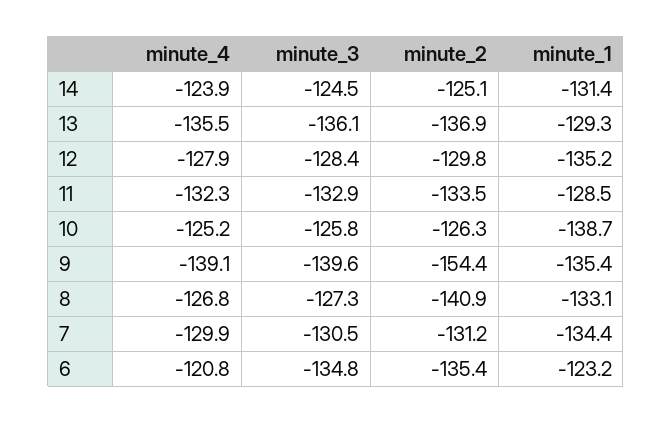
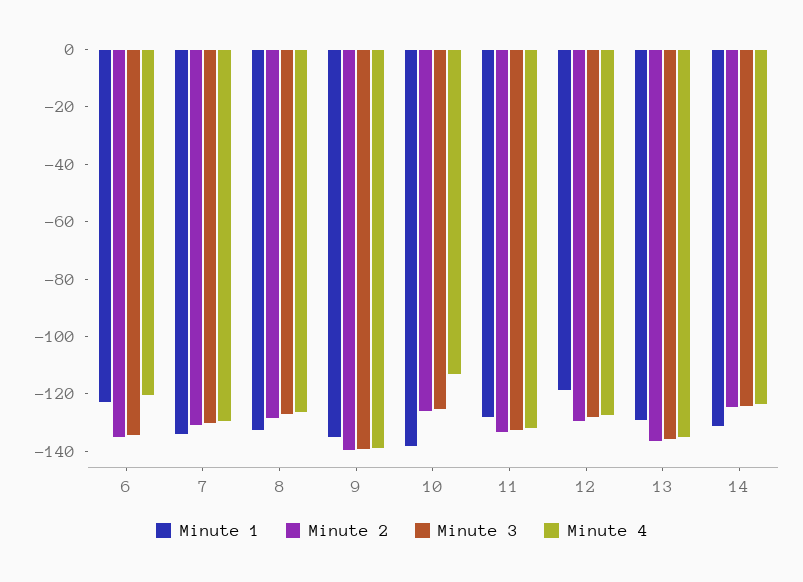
  {
    "minute_4": {
      "14": -123.9,
      "13": -135.5,
      "12": -127.9,
      "11": -132.3,
-     "10": -125.2,
+     "10": -115,
      "9": -139.1,
      "8": -126.8,
      "7": -129.9,
      "6": -120.8
    },
    "minute_3": {
      "14": -124.5,
      "13": -136.1,
      "12": -128.4,
      "11": -132.9,
      "10": -125.8,
      "9": -139.6,
      "8": -127.3,
      "7": -130.5,
      "6": -134.8
    },
    "minute_2": {
      "14": -125.1,
      "13": -136.9,
      "12": -129.8,
      "11": -133.5,
      "10": -126.3,
-     "9": -154.4,
+     "9": -140,
-     "8": -140.9,
+     "8": -130,
      "7": -131.2,
      "6": -135.4
    },
    "minute_1": {
      "14": -131.4,
      "13": -129.3,
-     "12": -135.2,
+     "12": -120,
      "11": -128.5,
      "10": -138.7,
      "9": -135.4,
      "8": -133.1,
      "7": -134.4,
      "6": -123.2
    }
  }

